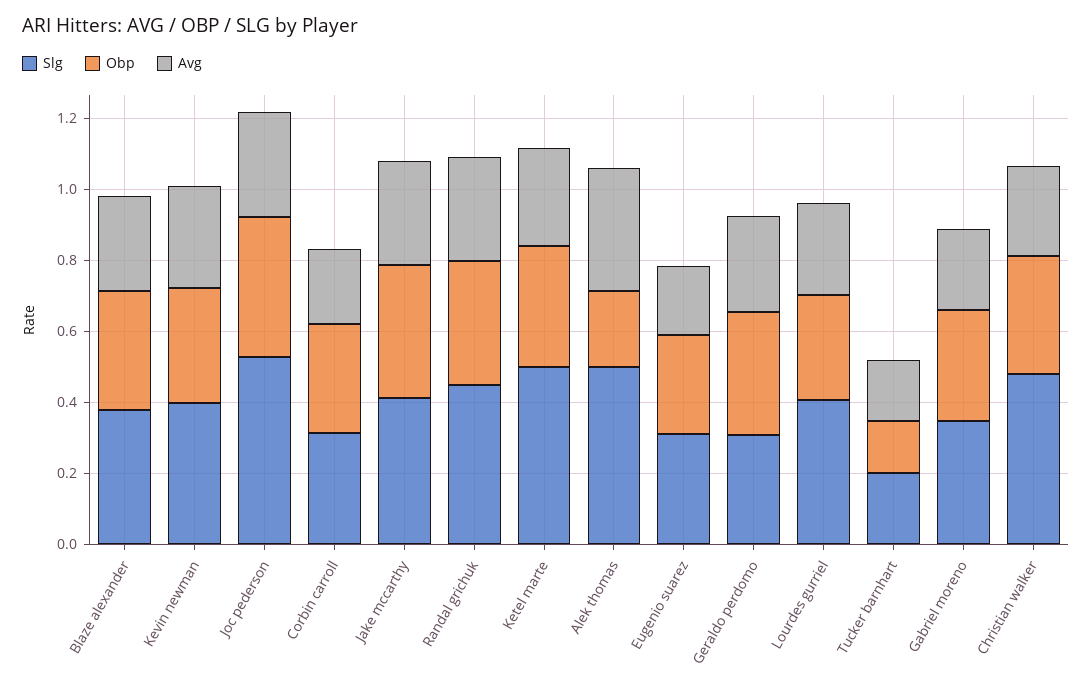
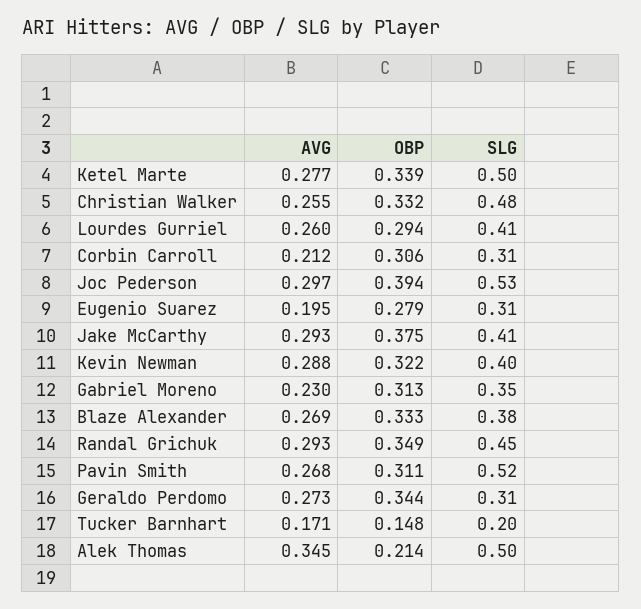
  {
    "Slg": {
      "Blaze alexander": 0.38,
      "Kevin newman": 0.4,
      "Joc pederson": 0.53,
      "Corbin carroll": 0.31,
      "Jake mccarthy": 0.41,
      "Randal grichuk": 0.45,
      "Ketel marte": 0.5,
      "Alek thomas": 0.5,
      "Eugenio suarez": 0.31,
      "Geraldo perdomo": 0.31,
      "Lourdes gurriel": 0.41,
      "Tucker barnhart": 0.2,
      "Gabriel moreno": 0.35,
-     "Christian walker": 0.48
+     "Christian walker": 0.48,
+     "Pavin Smith": 0.52
    },
    "Obp": {
      "Blaze alexander": 0.333,
      "Kevin newman": 0.322,
      "Joc pederson": 0.394,
      "Corbin carroll": 0.306,
      "Jake mccarthy": 0.375,
      "Randal grichuk": 0.349,
      "Ketel marte": 0.339,
      "Alek thomas": 0.214,
      "Eugenio suarez": 0.279,
      "Geraldo perdomo": 0.344,
      "Lourdes gurriel": 0.294,
      "Tucker barnhart": 0.148,
      "Gabriel moreno": 0.313,
-     "Christian walker": 0.332
+     "Christian walker": 0.332,
+     "Pavin Smith": 0.311
    },
    "Avg": {
      "Blaze alexander": 0.269,
      "Kevin newman": 0.288,
      "Joc pederson": 0.297,
      "Corbin carroll": 0.212,
      "Jake mccarthy": 0.293,
      "Randal grichuk": 0.293,
      "Ketel marte": 0.277,
      "Alek thomas": 0.345,
      "Eugenio suarez": 0.195,
      "Geraldo perdomo": 0.273,
      "Lourdes gurriel": 0.26,
      "Tucker barnhart": 0.171,
      "Gabriel moreno": 0.23,
-     "Christian walker": 0.255
+     "Christian walker": 0.255,
+     "Pavin Smith": 0.268
    }
  }

